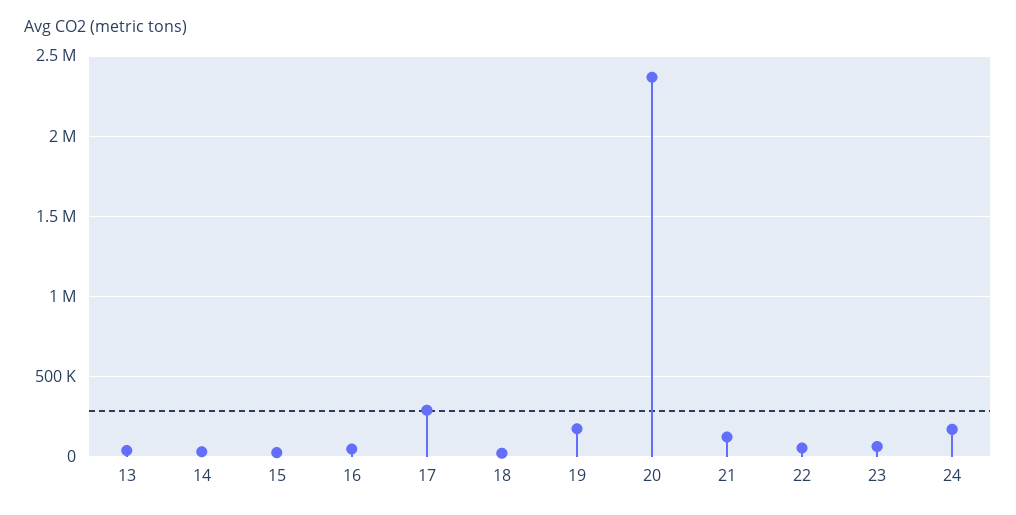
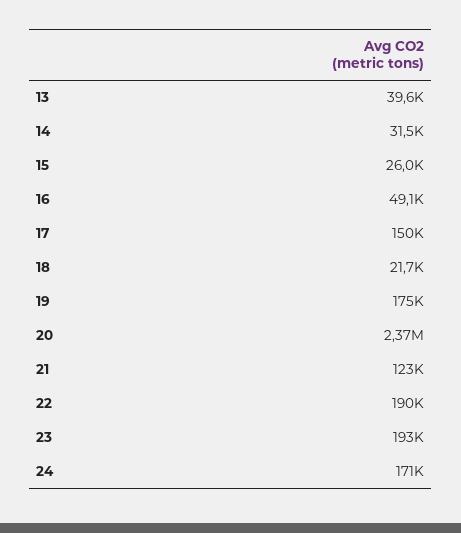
  {
    "13": 39600,
    "14": 31500,
    "15": 26000,
    "16": 49100,
-   "17": 300000,
+   "17": 150000,
    "18": 21700,
    "19": 175000,
    "20": 2370000,
    "21": 123000,
-   "22": 50000,
+   "22": 190000,
-   "23": 50000,
+   "23": 193000,
    "24": 171000
  }

